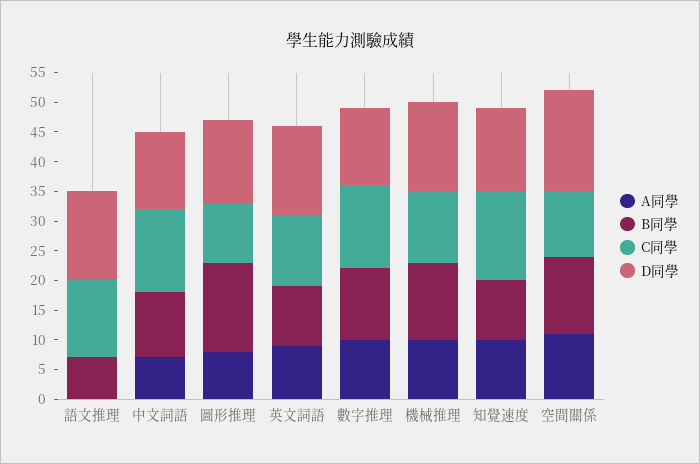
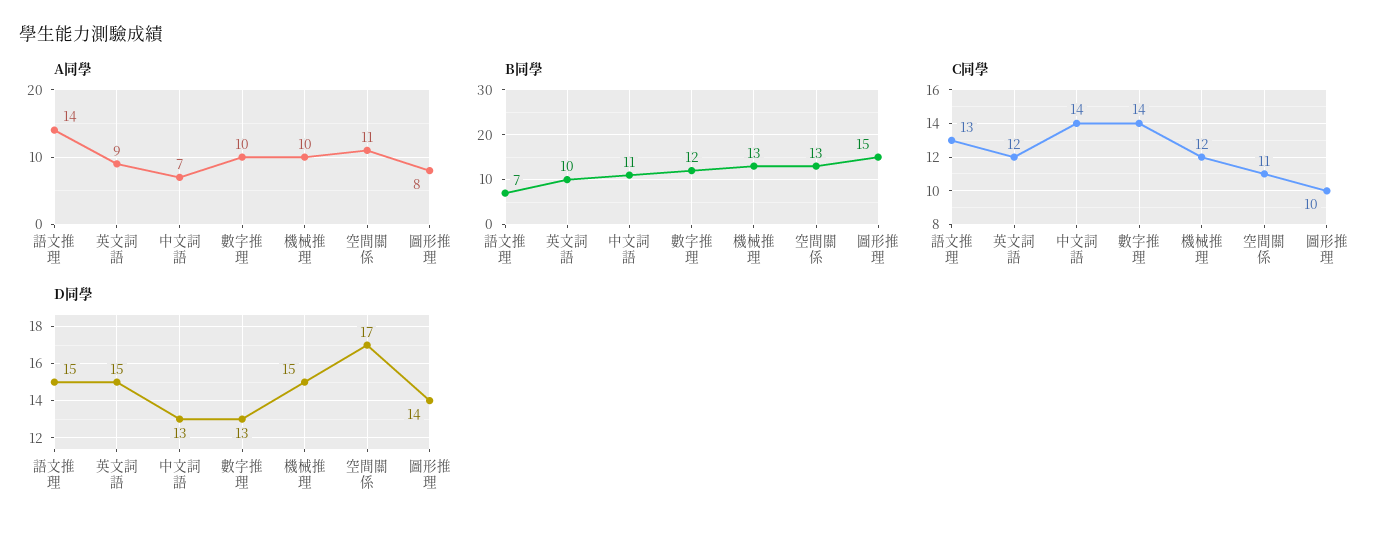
  {
    "A同學": {
-     "語文推理": 0,
+     "語文推理": 14,
      "中文詞語": 7,
      "圖形推理": 8,
      "英文詞語": 9,
      "數字推理": 10,
      "機械推理": 10,
-     "知覺速度": 10,
      "空間關係": 11
    },
    "B同學": {
      "語文推理": 7,
      "中文詞語": 11,
      "圖形推理": 15,
      "英文詞語": 10,
      "數字推理": 12,
      "機械推理": 13,
-     "知覺速度": 10,
      "空間關係": 13
    },
    "C同學": {
      "語文推理": 13,
      "中文詞語": 14,
      "圖形推理": 10,
      "英文詞語": 12,
      "數字推理": 14,
      "機械推理": 12,
-     "知覺速度": 15,
      "空間關係": 11
    },
    "D同學": {
      "語文推理": 15,
      "中文詞語": 13,
      "圖形推理": 14,
      "英文詞語": 15,
      "數字推理": 13,
      "機械推理": 15,
-     "知覺速度": 15,
      "空間關係": 17
    }
  }

